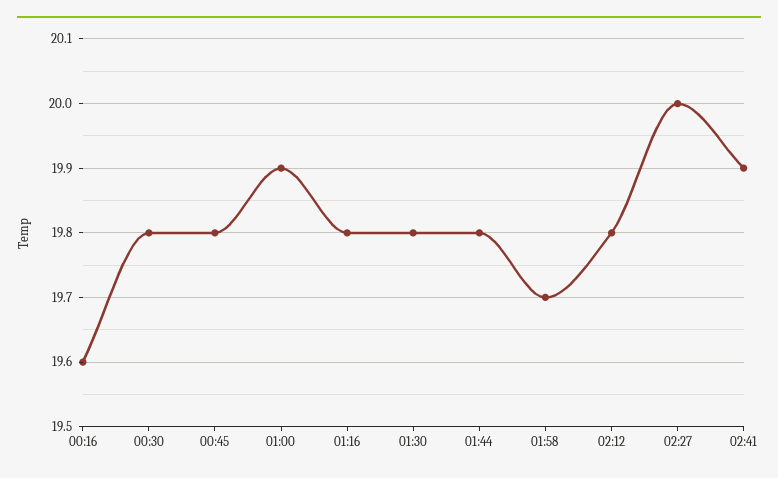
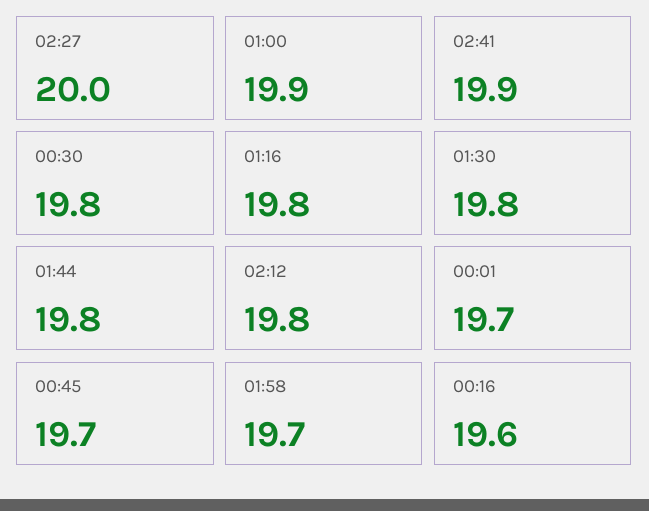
  {
    "00:16": 19.6,
    "00:30": 19.8,
-   "00:45": 19.8,
+   "00:45": 19.7,
    "01:00": 19.9,
    "01:16": 19.8,
    "01:30": 19.8,
    "01:44": 19.8,
    "01:58": 19.7,
    "02:12": 19.8,
    "02:27": 20,
-   "02:41": 19.9
+   "02:41": 19.9,
+   "00:01": 19.7
  }

